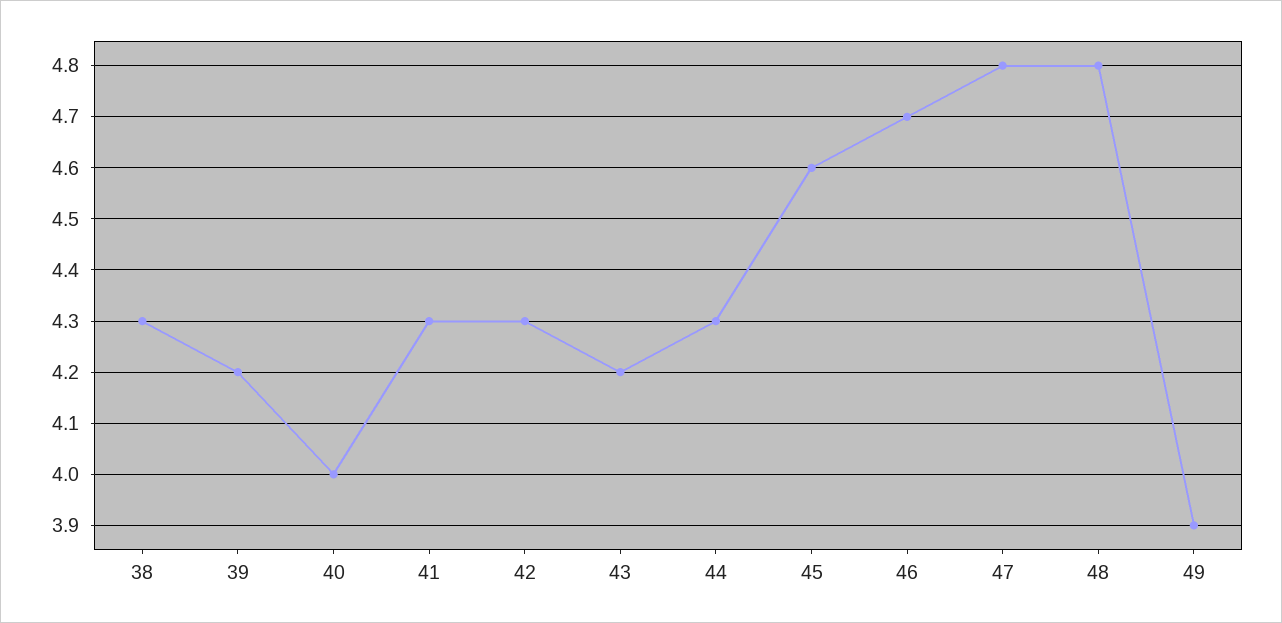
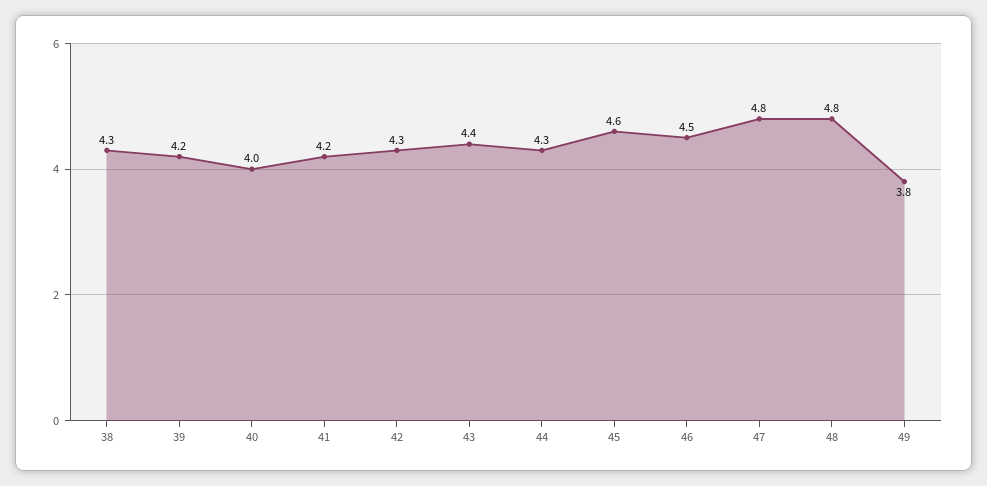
  {
    "38": 4.3,
    "39": 4.2,
    "40": 4,
-   "41": 4.3,
+   "41": 4.2,
    "42": 4.3,
-   "43": 4.2,
+   "43": 4.4,
    "44": 4.3,
    "45": 4.6,
-   "46": 4.7,
+   "46": 4.5,
    "47": 4.8,
    "48": 4.8,
-   "49": 3.9
+   "49": 3.8
  }

